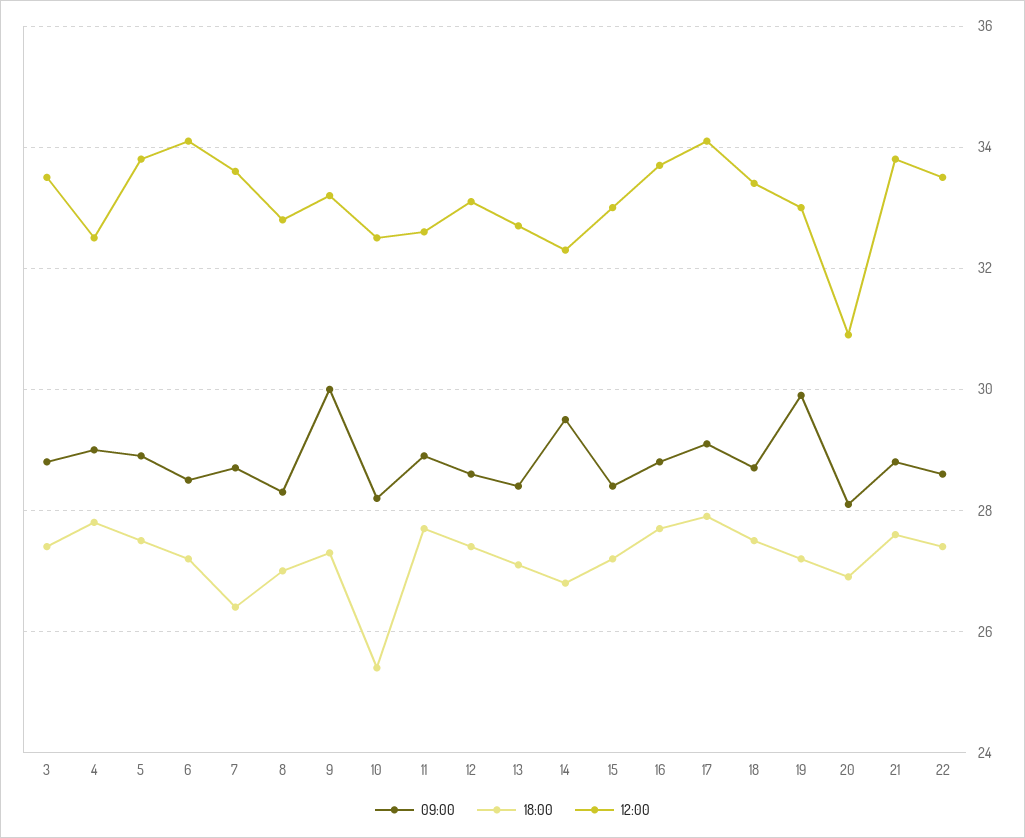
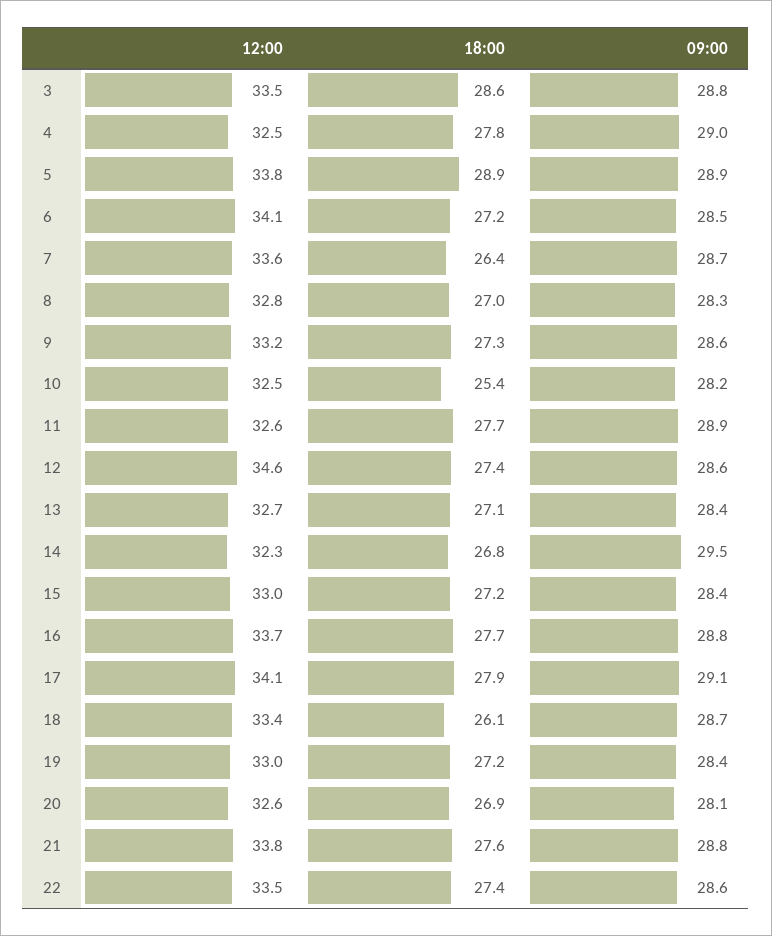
  {
    "09:00": {
      "3": 28.8,
      "4": 29,
      "5": 28.9,
      "6": 28.5,
      "7": 28.7,
      "8": 28.3,
-     "9": 30,
+     "9": 28.6,
      "10": 28.2,
      "11": 28.9,
      "12": 28.6,
      "13": 28.4,
      "14": 29.5,
      "15": 28.4,
      "16": 28.8,
      "17": 29.1,
      "18": 28.7,
-     "19": 30,
+     "19": 28.4,
      "20": 28.1,
      "21": 28.8,
      "22": 28.6
    },
    "18:00": {
-     "3": 27.5,
+     "3": 28.6,
      "4": 27.8,
-     "5": 27.5,
+     "5": 28.9,
      "6": 27.2,
      "7": 26.4,
      "8": 27,
      "9": 27.3,
      "10": 25.4,
      "11": 27.7,
      "12": 27.4,
      "13": 27.1,
      "14": 26.8,
      "15": 27.2,
      "16": 27.7,
      "17": 27.9,
-     "18": 27.5,
+     "18": 26.1,
      "19": 27.2,
      "20": 26.9,
      "21": 27.6,
      "22": 27.4
    },
    "12:00": {
      "3": 33.5,
      "4": 32.5,
      "5": 33.8,
      "6": 34.1,
      "7": 33.6,
      "8": 32.8,
      "9": 33.2,
      "10": 32.5,
      "11": 32.6,
-     "12": 33,
+     "12": 34.6,
      "13": 32.7,
      "14": 32.3,
      "15": 33,
      "16": 33.7,
      "17": 34.1,
      "18": 33.4,
      "19": 33,
-     "20": 31,
+     "20": 32.6,
      "21": 33.8,
      "22": 33.5
    }
  }

